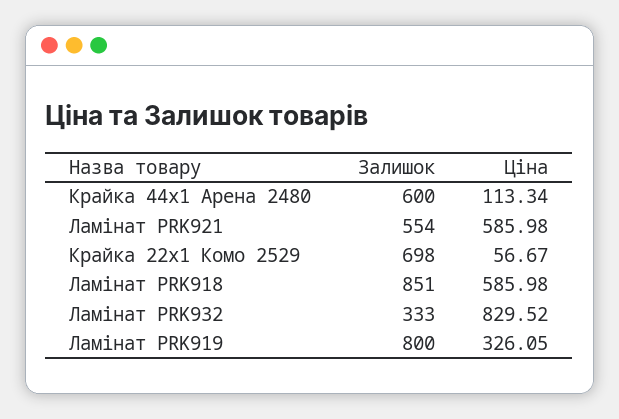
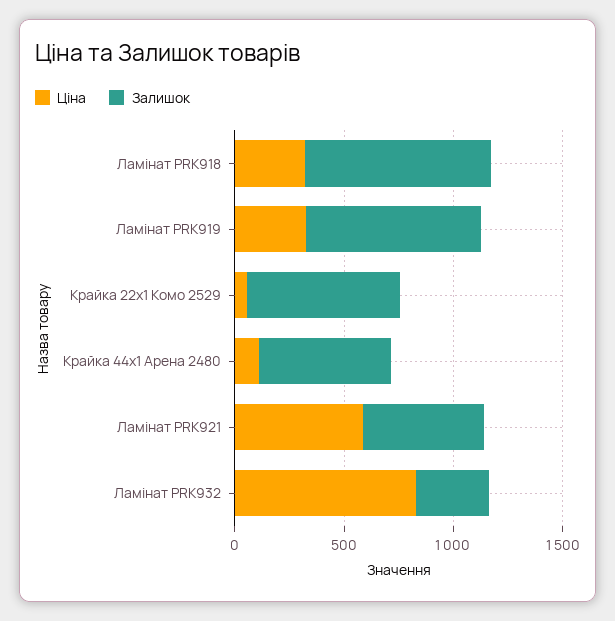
  {
    "Залишок": {
      "Крайка 44x1 Арена 2480": 600,
      "Ламінат PRK921": 554,
      "Крайка 22x1 Комо 2529": 698,
      "Ламінат PRK918": 851,
      "Ламінат PRK932": 333,
      "Ламінат PRK919": 800
    },
    "Ціна": {
      "Крайка 44x1 Арена 2480": 113.34,
      "Ламінат PRK921": 585.98,
      "Крайка 22x1 Комо 2529": 56.67,
-     "Ламінат PRK918": 585.98,
+     "Ламінат PRK918": 300,
      "Ламінат PRK932": 829.52,
      "Ламінат PRK919": 326.05
    }
  }

